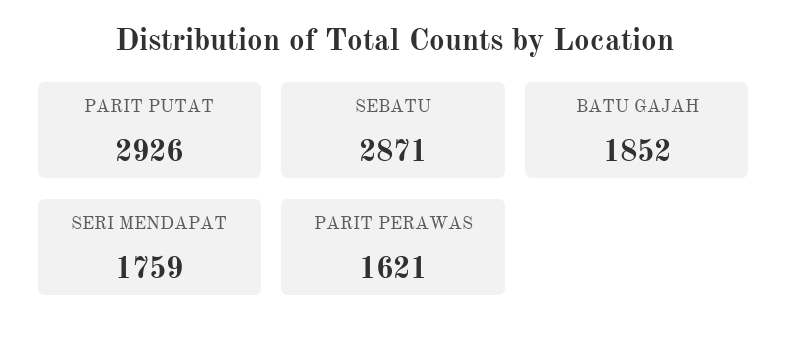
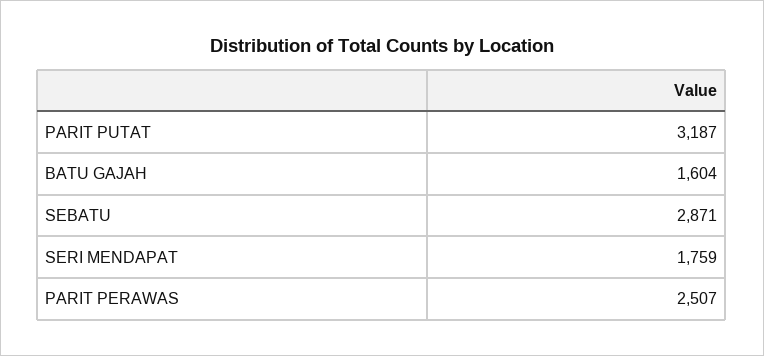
  {
-   "PARIT PUTAT": 2926,
+   "PARIT PUTAT": 3187,
    "SEBATU": 2871,
-   "BATU GAJAH": 1852,
+   "BATU GAJAH": 1604,
    "SERI MENDAPAT": 1759,
-   "PARIT PERAWAS": 1621
+   "PARIT PERAWAS": 2507
  }

